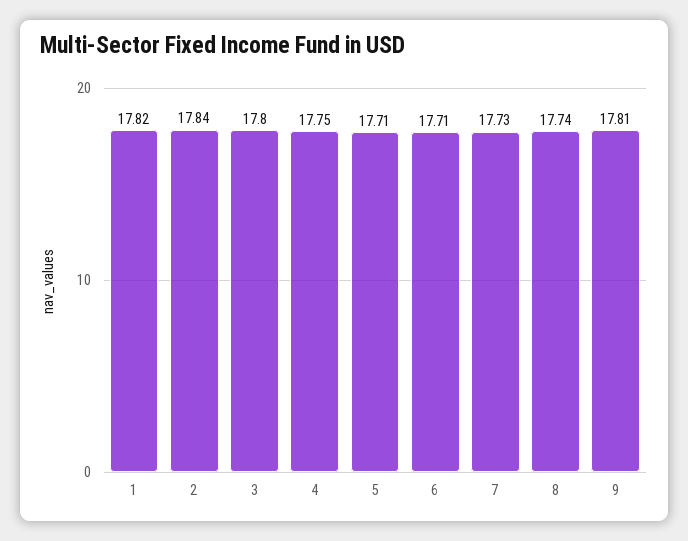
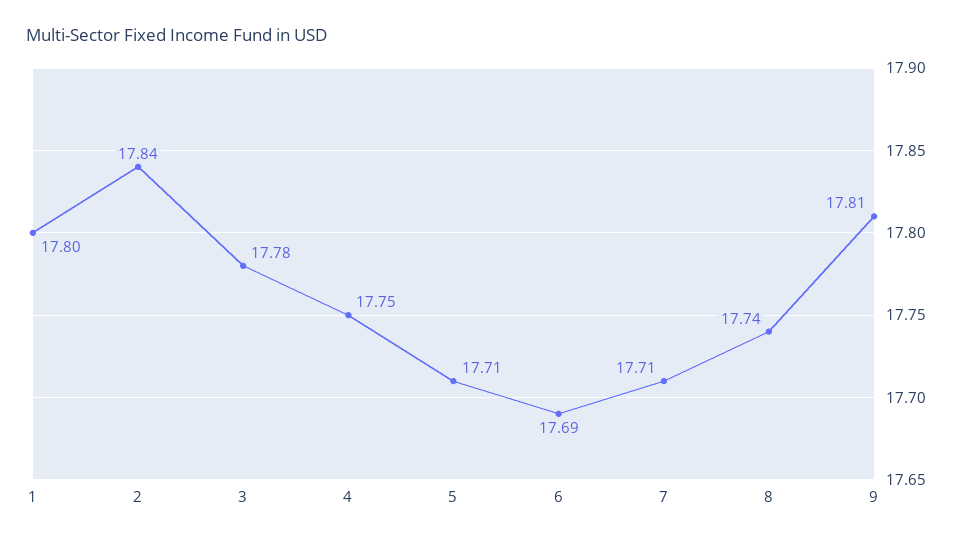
  {
-   "1": 17.82,
+   "1": 17.8,
    "2": 17.84,
-   "3": 17.8,
+   "3": 17.78,
    "4": 17.75,
    "5": 17.71,
-   "6": 17.71,
+   "6": 17.69,
-   "7": 17.73,
+   "7": 17.71,
    "8": 17.74,
    "9": 17.81
  }

